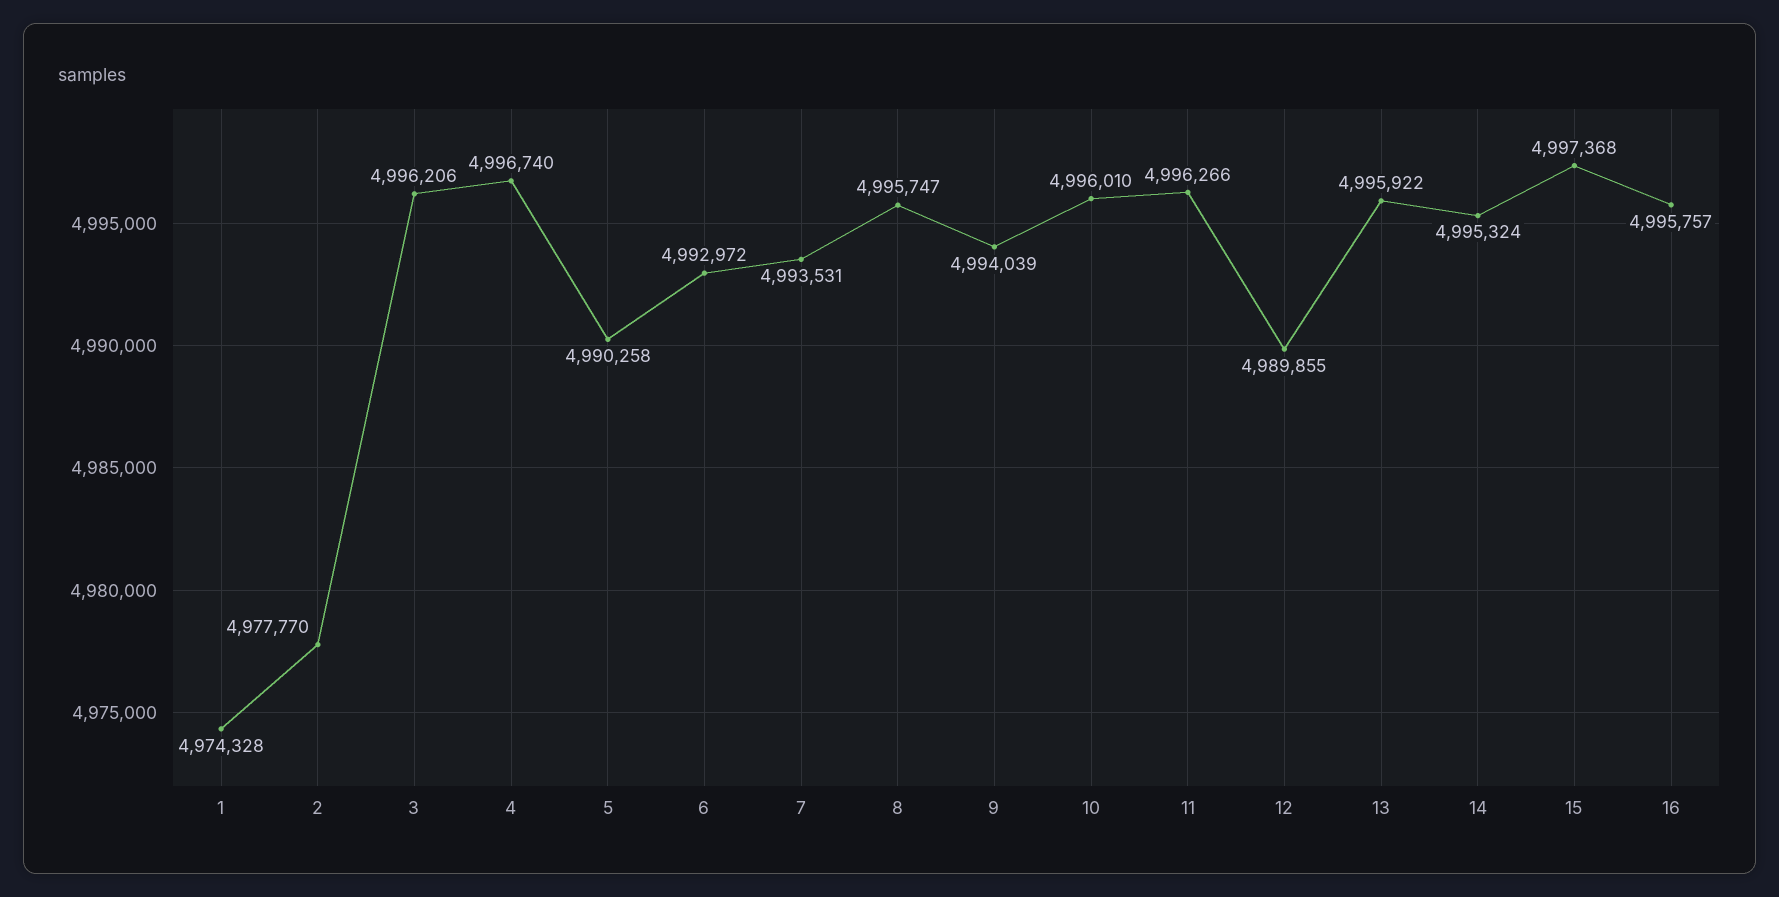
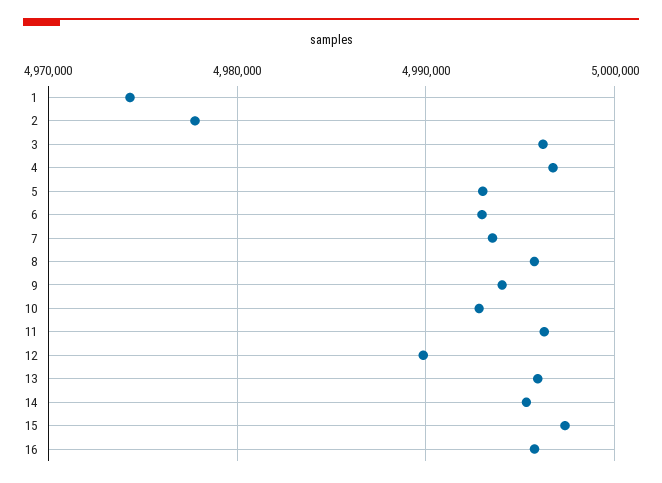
  {
    "1": 4974328,
    "2": 4977770,
    "3": 4996206,
    "4": 4996740,
-   "5": 4990258,
+   "5": 4993000,
    "6": 4992972,
    "7": 4993531,
    "8": 4995747,
    "9": 4994039,
-   "10": 4996010,
+   "10": 4993000,
    "11": 4996266,
    "12": 4989855,
    "13": 4995922,
    "14": 4995324,
    "15": 4997368,
    "16": 4995757
  }

